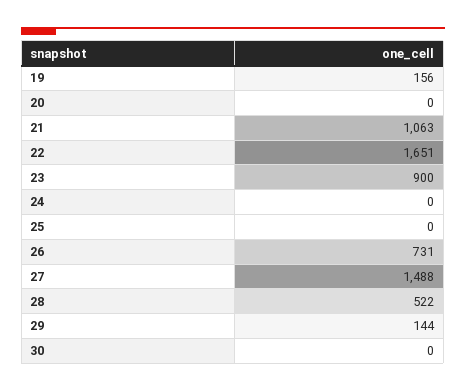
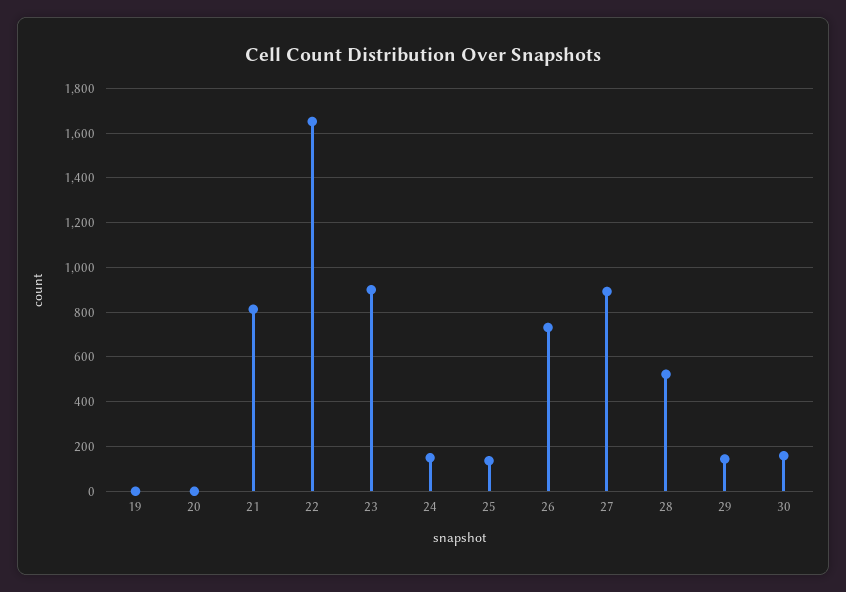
  {
-   "19": 156,
+   "19": 0,
    "20": 0,
-   "21": 1063,
+   "21": 800,
    "22": 1651,
    "23": 900,
-   "24": 0,
+   "24": 150,
-   "25": 0,
+   "25": 150,
    "26": 731,
-   "27": 1488,
+   "27": 900,
    "28": 522,
    "29": 144,
-   "30": 0
+   "30": 150
  }

